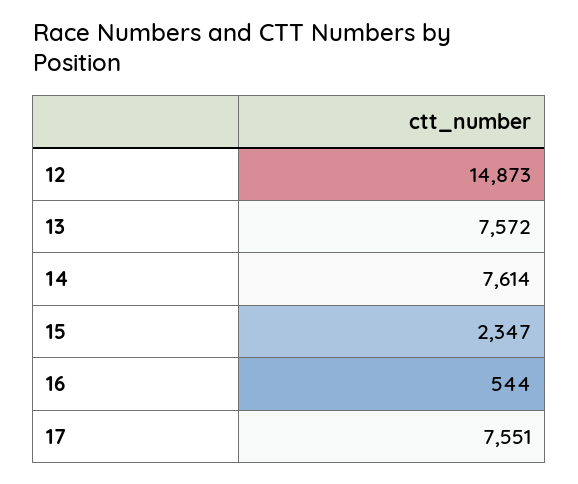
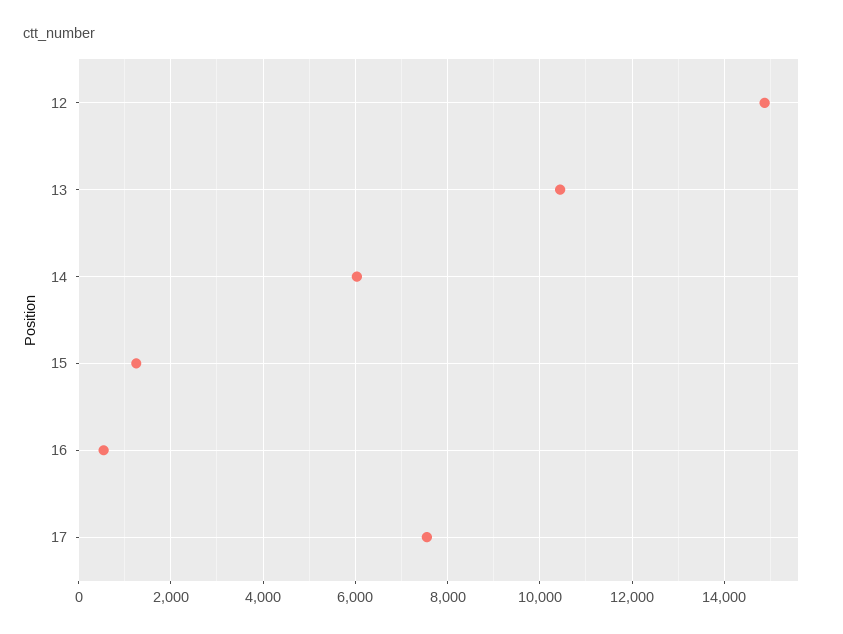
  {
    "12": 14873,
-   "13": 7572,
+   "13": 10400,
-   "14": 7614,
+   "14": 6000,
-   "15": 2347,
+   "15": 1200,
    "16": 544,
    "17": 7551
  }

